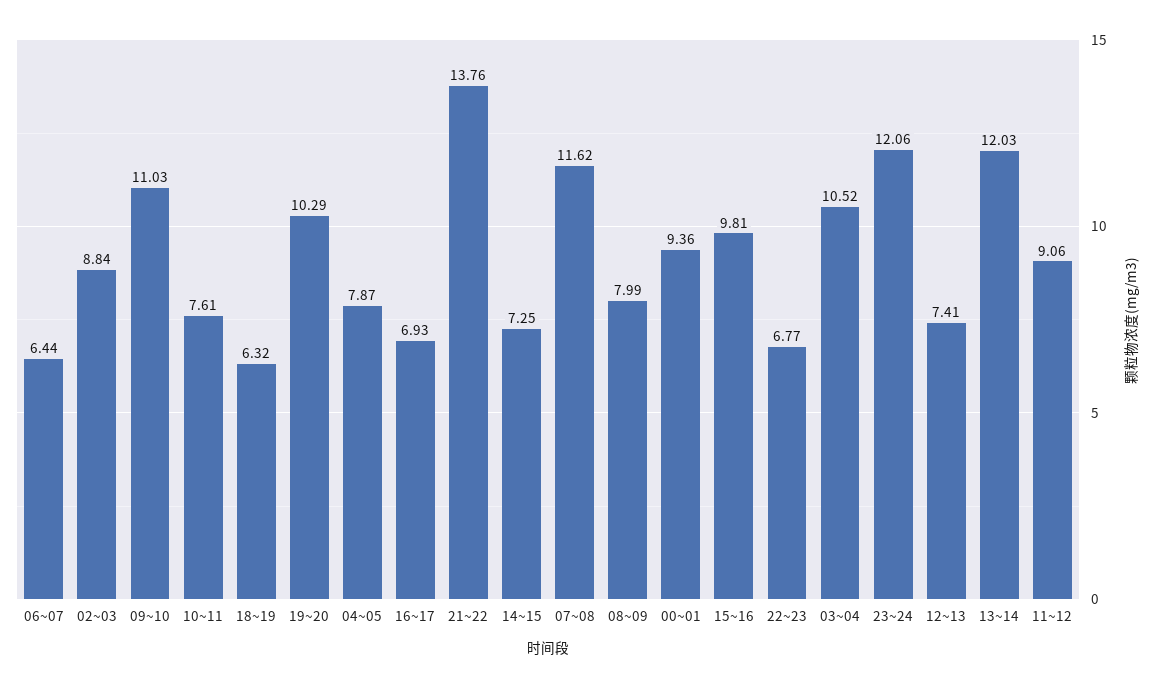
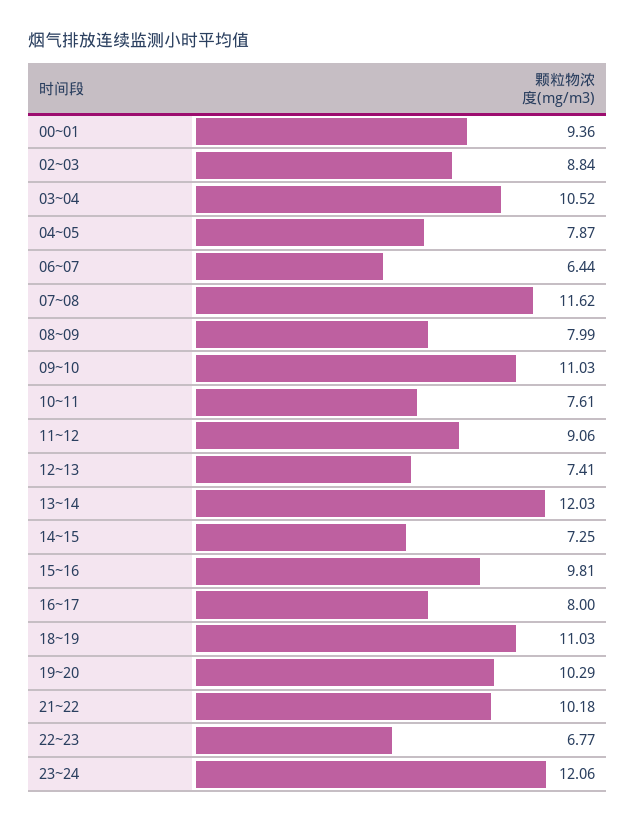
  {
    "06~07": 6.44,
    "02~03": 8.84,
    "09~10": 11.03,
    "10~11": 7.61,
-   "18~19": 6.32,
+   "18~19": 11.03,
    "19~20": 10.29,
    "04~05": 7.87,
-   "16~17": 6.93,
+   "16~17": 8,
-   "21~22": 13.76,
+   "21~22": 10.18,
    "14~15": 7.25,
    "07~08": 11.62,
    "08~09": 7.99,
    "00~01": 9.36,
    "15~16": 9.81,
    "22~23": 6.77,
    "03~04": 10.52,
    "23~24": 12.06,
    "12~13": 7.41,
    "13~14": 12.03,
    "11~12": 9.06
  }

